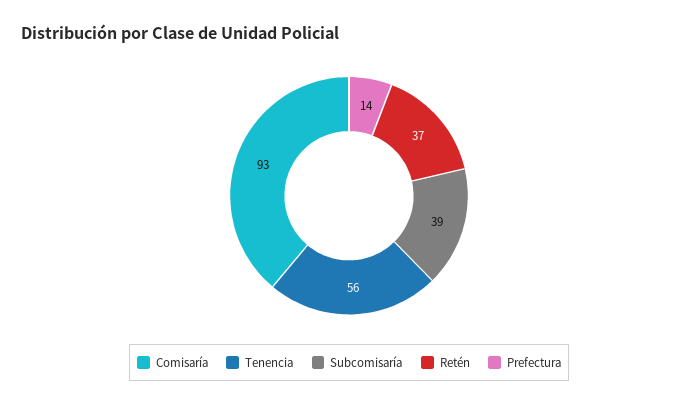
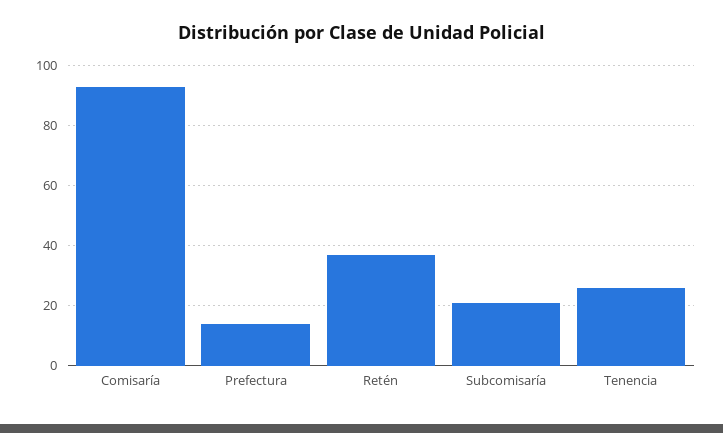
  {
    "Comisaría": 93,
-   "Tenencia": 56,
+   "Tenencia": 25,
-   "Subcomisaría": 39,
+   "Subcomisaría": 20,
    "Retén": 37,
    "Prefectura": 14
  }

